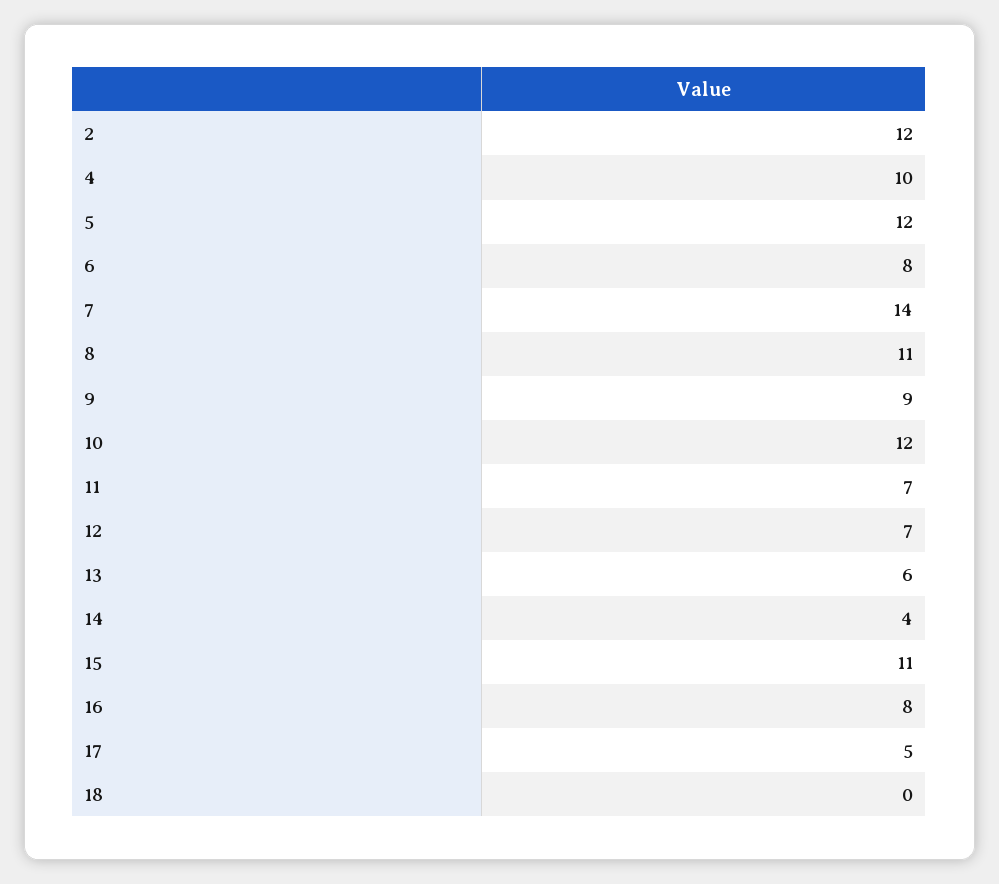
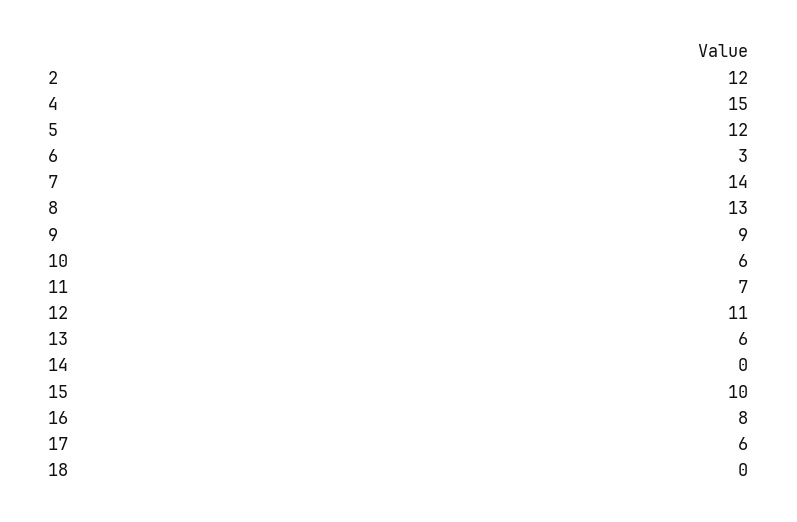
  {
    "2": 12,
-   "4": 10,
+   "4": 15,
    "5": 12,
-   "6": 8,
+   "6": 3,
    "7": 14,
-   "8": 11,
+   "8": 13,
    "9": 9,
-   "10": 12,
+   "10": 6,
    "11": 7,
-   "12": 7,
+   "12": 11,
    "13": 6,
-   "14": 4,
+   "14": 0,
-   "15": 11,
+   "15": 10,
    "16": 8,
-   "17": 5,
+   "17": 6,
    "18": 0
  }

